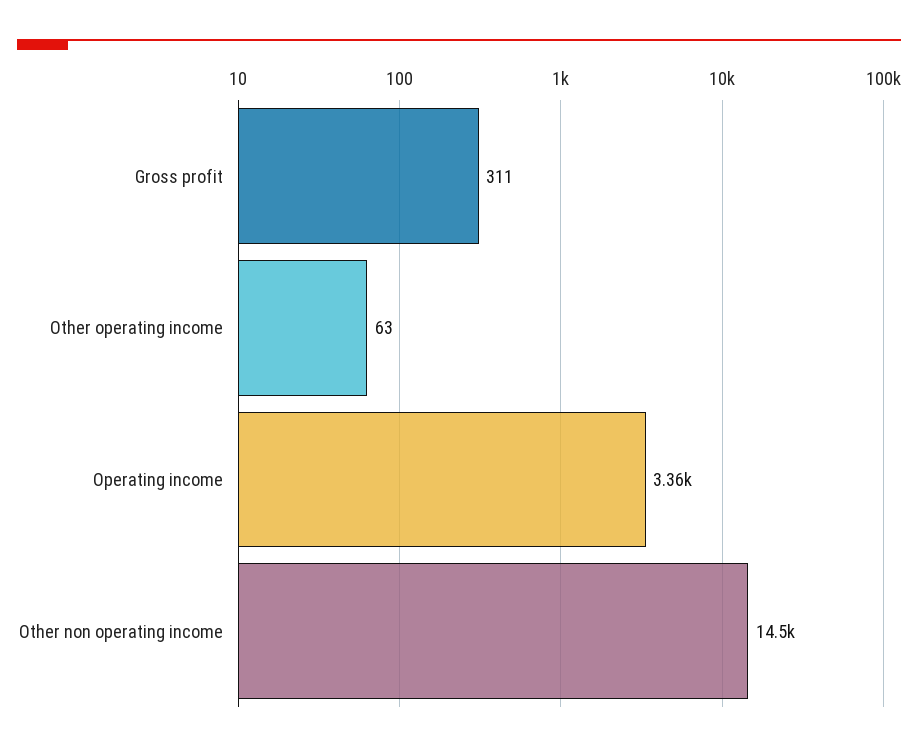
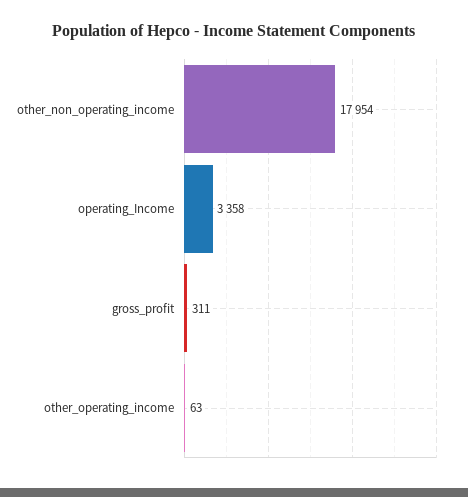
  {
    "Gross profit": 311,
    "Other operating income": 63,
    "Operating income": 3358,
-   "Other non operating income": 14500
+   "Other non operating income": 17954
  }

